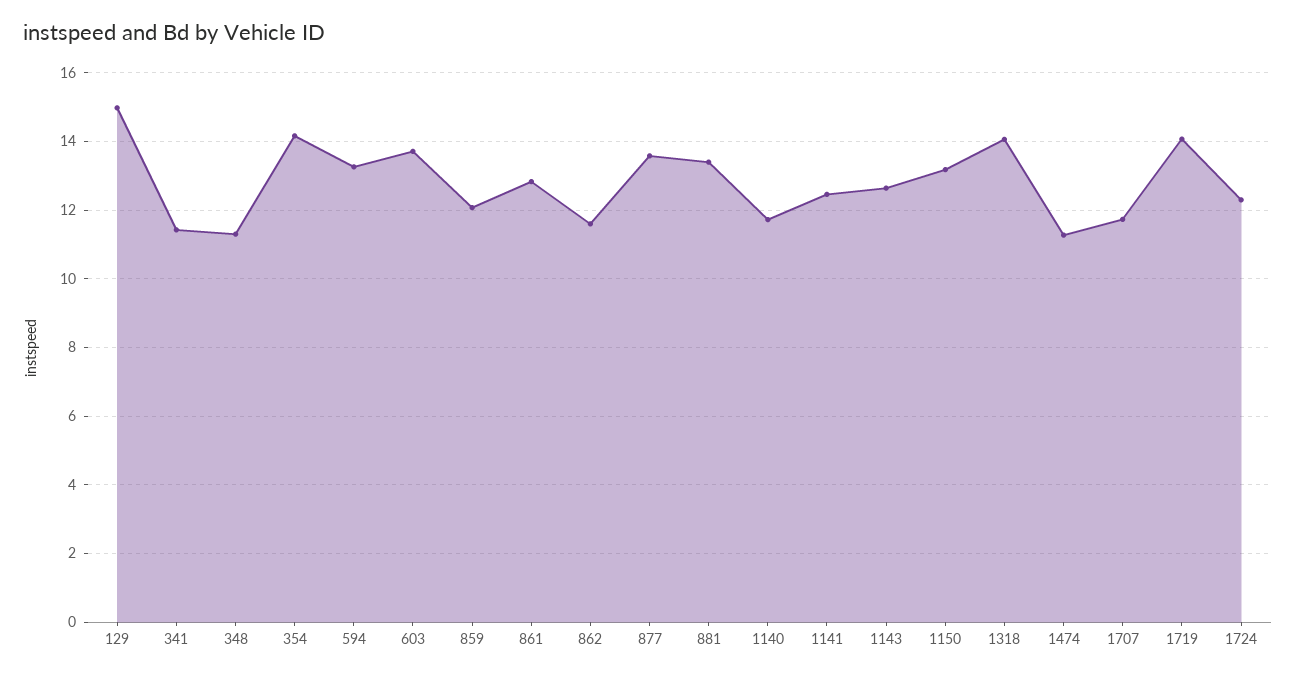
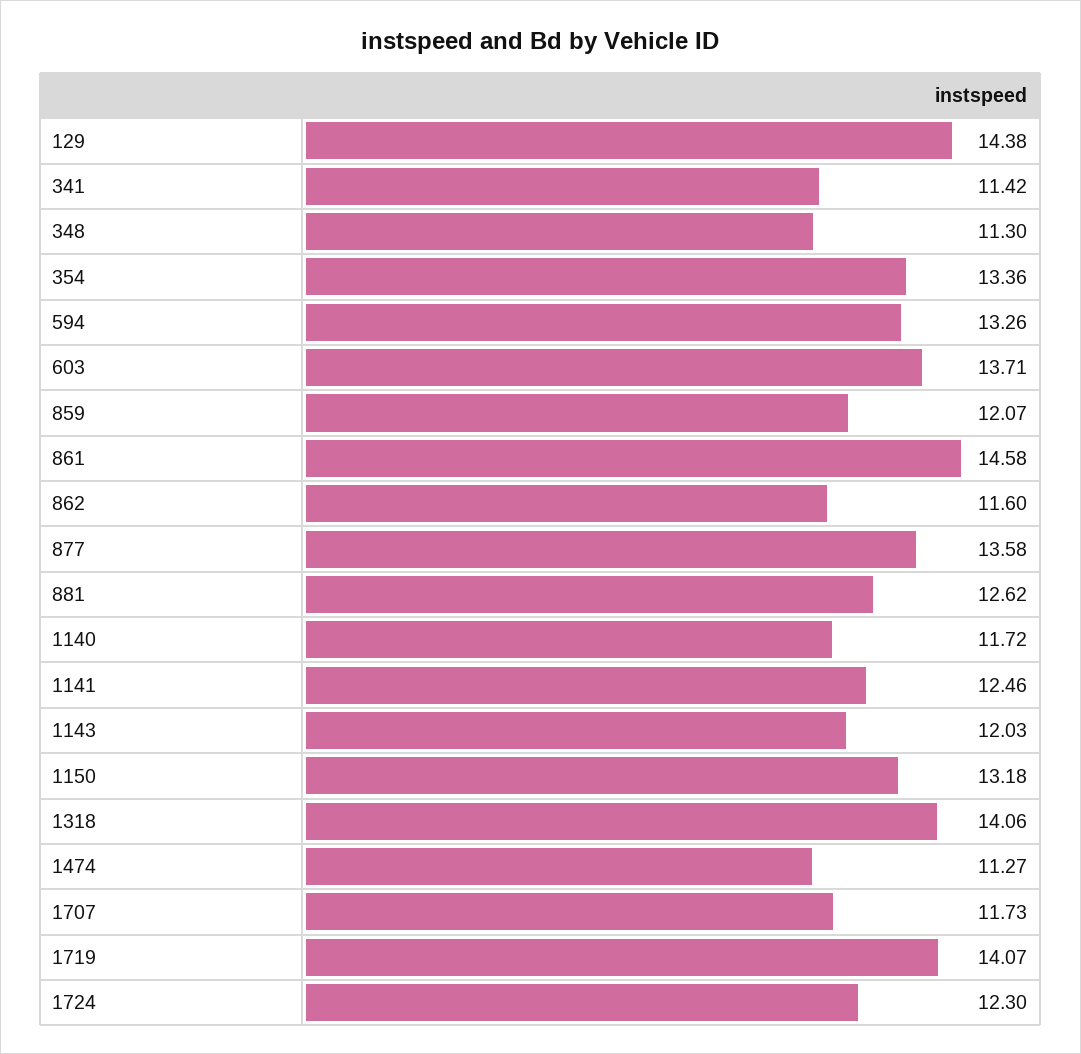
  {
-   "129": 15,
+   "129": 14.38,
    "341": 11.42,
    "348": 11.3,
-   "354": 14.2,
+   "354": 13.36,
    "594": 13.26,
    "603": 13.71,
    "859": 12.07,
-   "861": 12.8,
+   "861": 14.58,
    "862": 11.6,
    "877": 13.58,
-   "881": 13.4,
+   "881": 12.62,
    "1140": 11.72,
    "1141": 12.46,
-   "1143": 12.6,
+   "1143": 12.03,
    "1150": 13.18,
    "1318": 14.06,
    "1474": 11.27,
    "1707": 11.73,
    "1719": 14.07,
    "1724": 12.3
  }

